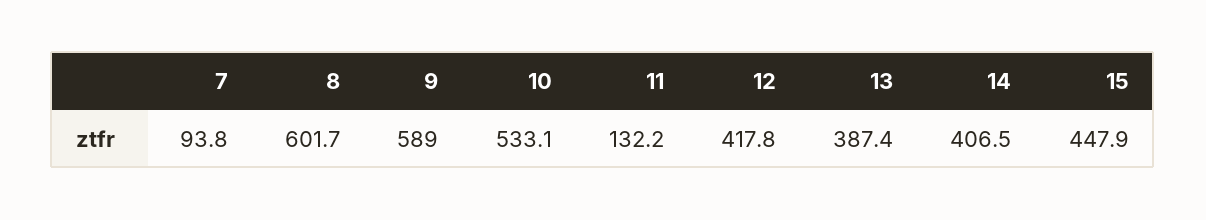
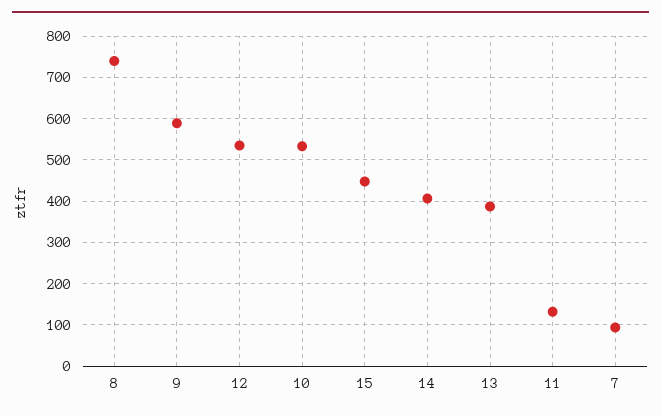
  {
    "7": 93.8,
-   "8": 601.7,
+   "8": 740,
    "9": 589,
    "10": 533.1,
    "11": 132.2,
-   "12": 417.8,
+   "12": 540,
    "13": 387.4,
    "14": 406.5,
    "15": 447.9
  }

